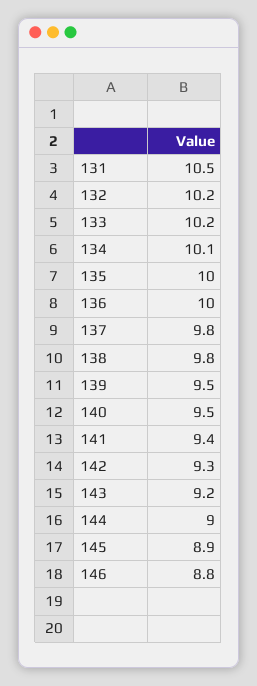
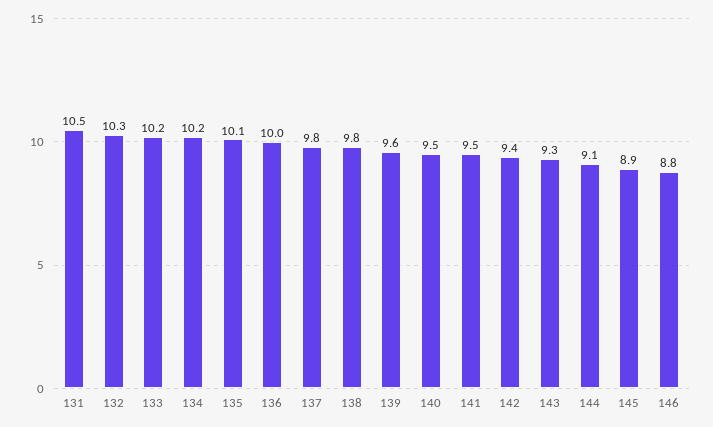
  {
    "131": 10.5,
-   "132": 10.2,
+   "132": 10.3,
    "133": 10.2,
-   "134": 10.1,
+   "134": 10.2,
-   "135": 10,
+   "135": 10.1,
    "136": 10,
    "137": 9.8,
    "138": 9.8,
-   "139": 9.5,
+   "139": 9.6,
    "140": 9.5,
-   "141": 9.4,
+   "141": 9.5,
-   "142": 9.3,
+   "142": 9.4,
-   "143": 9.2,
+   "143": 9.3,
-   "144": 9,
+   "144": 9.1,
    "145": 8.9,
    "146": 8.8
  }

